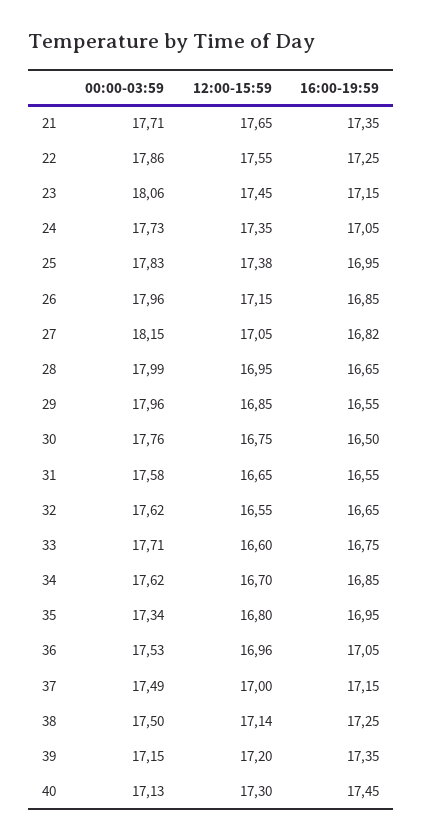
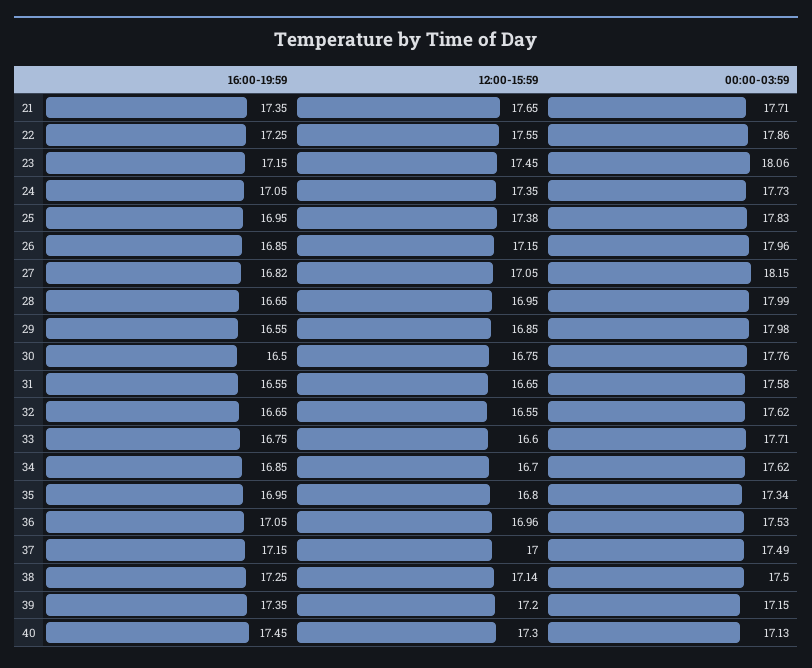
  {
    "00:00-03:59": {
      "21": 17.71,
      "22": 17.86,
      "23": 18.06,
      "24": 17.73,
      "25": 17.83,
      "26": 17.96,
      "27": 18.15,
      "28": 17.99,
-     "29": 17.96,
+     "29": 17.98,
      "30": 17.76,
      "31": 17.58,
      "32": 17.62,
      "33": 17.71,
      "34": 17.62,
      "35": 17.34,
      "36": 17.53,
      "37": 17.49,
      "38": 17.5,
      "39": 17.15,
      "40": 17.13
    },
    "12:00-15:59": {
      "21": 17.65,
      "22": 17.55,
      "23": 17.45,
      "24": 17.35,
      "25": 17.38,
      "26": 17.15,
      "27": 17.05,
      "28": 16.95,
      "29": 16.85,
      "30": 16.75,
      "31": 16.65,
      "32": 16.55,
      "33": 16.6,
      "34": 16.7,
      "35": 16.8,
      "36": 16.96,
      "37": 17,
      "38": 17.14,
      "39": 17.2,
      "40": 17.3
    },
    "16:00-19:59": {
      "21": 17.35,
      "22": 17.25,
      "23": 17.15,
      "24": 17.05,
      "25": 16.95,
      "26": 16.85,
      "27": 16.82,
      "28": 16.65,
      "29": 16.55,
      "30": 16.5,
      "31": 16.55,
      "32": 16.65,
      "33": 16.75,
      "34": 16.85,
      "35": 16.95,
      "36": 17.05,
      "37": 17.15,
      "38": 17.25,
      "39": 17.35,
      "40": 17.45
    }
  }

